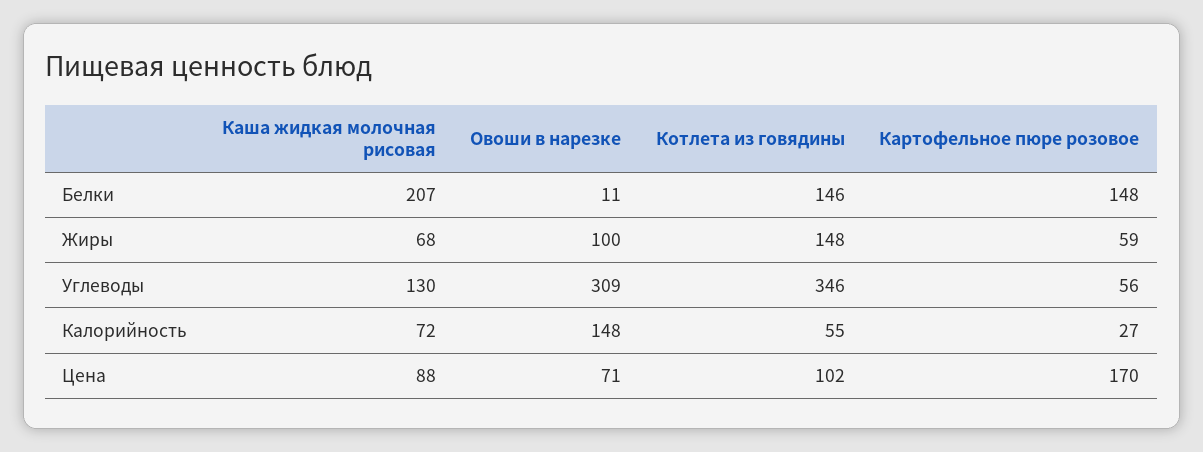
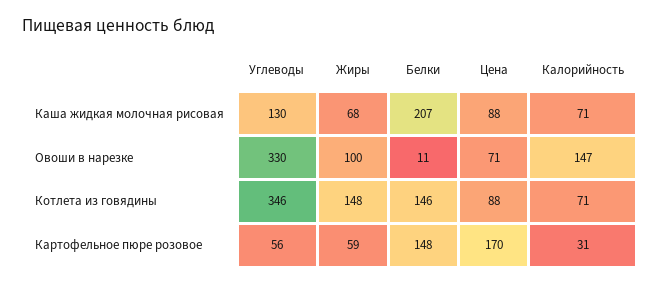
  {
    "Каша жидкая молочная рисовая": {
      "Белки": 207,
      "Жиры": 68,
      "Углеводы": 130,
-     "Калорийность": 72,
+     "Калорийность": 71,
      "Цена": 88
    },
    "Овоши в нарезке": {
      "Белки": 11,
      "Жиры": 100,
-     "Углеводы": 309,
+     "Углеводы": 330,
-     "Калорийность": 148,
+     "Калорийность": 147,
      "Цена": 71
    },
    "Котлета из говядины": {
      "Белки": 146,
      "Жиры": 148,
      "Углеводы": 346,
-     "Калорийность": 55,
+     "Калорийность": 71,
-     "Цена": 102
+     "Цена": 88
    },
    "Картофельное пюре розовое": {
      "Белки": 148,
      "Жиры": 59,
      "Углеводы": 56,
-     "Калорийность": 27,
+     "Калорийность": 31,
      "Цена": 170
    }
  }

